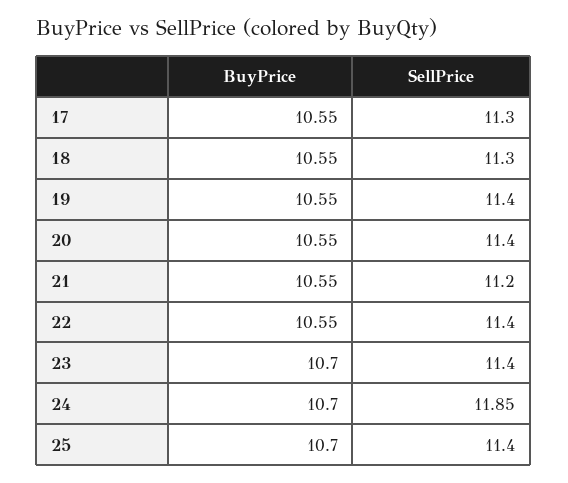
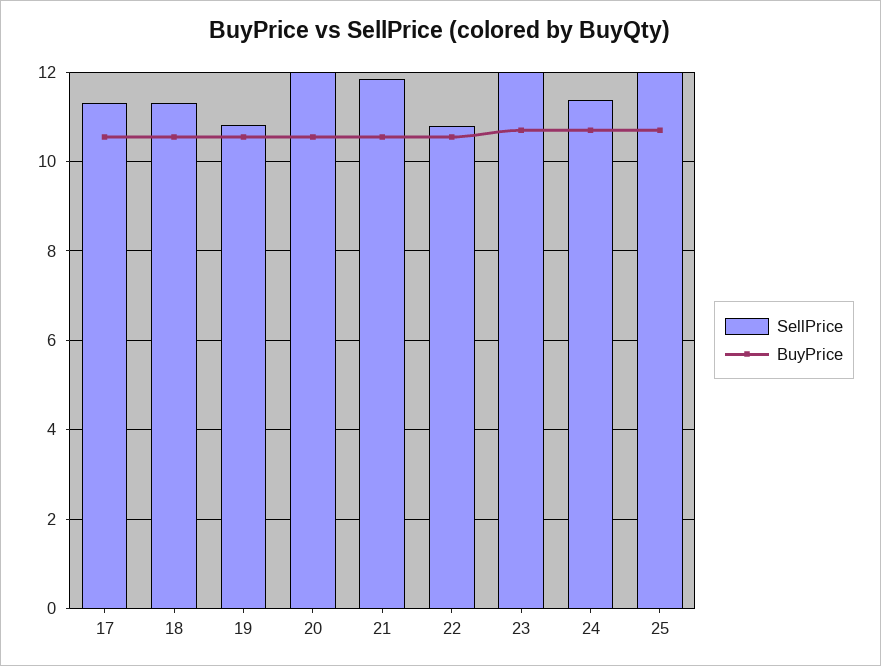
  {
    "BuyPrice": {
      "17": 10.55,
      "18": 10.55,
      "19": 10.55,
      "20": 10.55,
      "21": 10.55,
      "22": 10.55,
      "23": 10.7,
      "24": 10.7,
      "25": 10.7
    },
    "SellPrice": {
      "17": 11.3,
      "18": 11.3,
-     "19": 11.4,
+     "19": 10.8,
-     "20": 11.4,
+     "20": 12,
-     "21": 11.2,
+     "21": 11.8,
-     "22": 11.4,
+     "22": 10.8,
-     "23": 11.4,
+     "23": 12,
-     "24": 11.85,
+     "24": 11.4,
-     "25": 11.4
+     "25": 12
    }
  }

